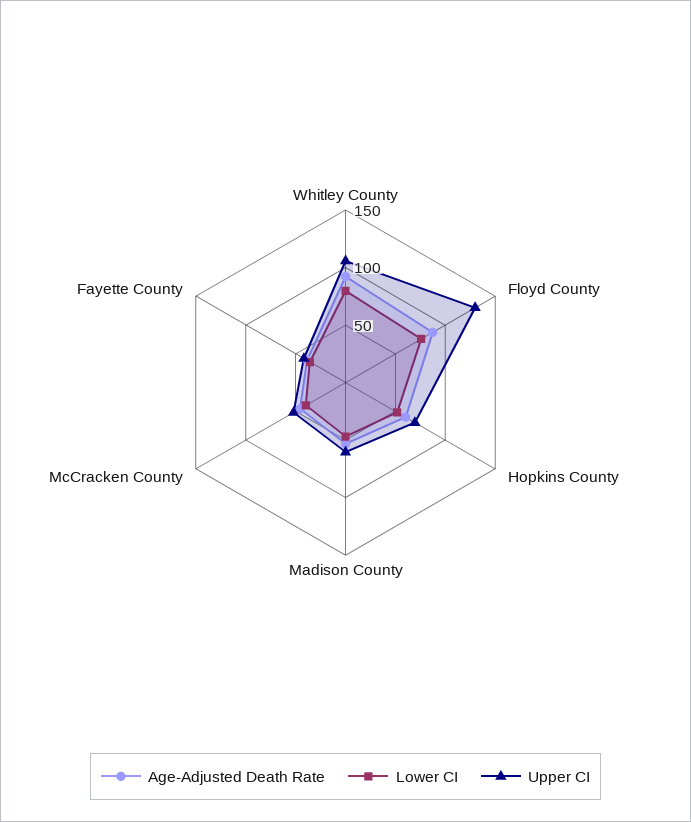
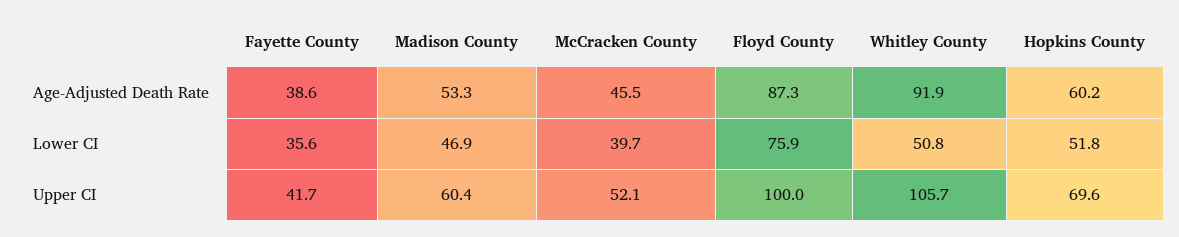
  {
    "Age-Adjusted Death Rate": {
      "Whitley County": 91.9,
      "Floyd County": 87.3,
      "Hopkins County": 60.2,
      "Madison County": 53.3,
      "McCracken County": 45.5,
      "Fayette County": 38.6
    },
    "Lower CI": {
-     "Whitley County": 80,
+     "Whitley County": 50.8,
      "Floyd County": 75.9,
      "Hopkins County": 51.8,
      "Madison County": 46.9,
      "McCracken County": 39.7,
      "Fayette County": 35.6
    },
    "Upper CI": {
      "Whitley County": 105.7,
-     "Floyd County": 130,
+     "Floyd County": 100,
      "Hopkins County": 69.6,
      "Madison County": 60.4,
      "McCracken County": 52.1,
      "Fayette County": 41.7
    }
  }

